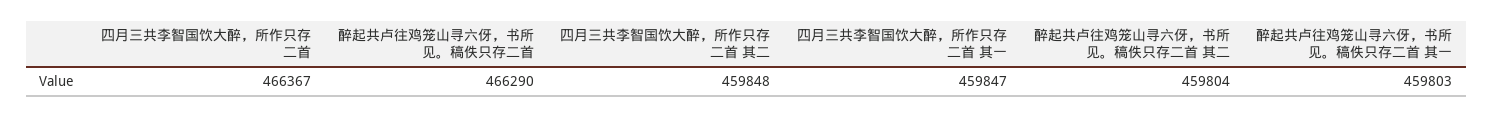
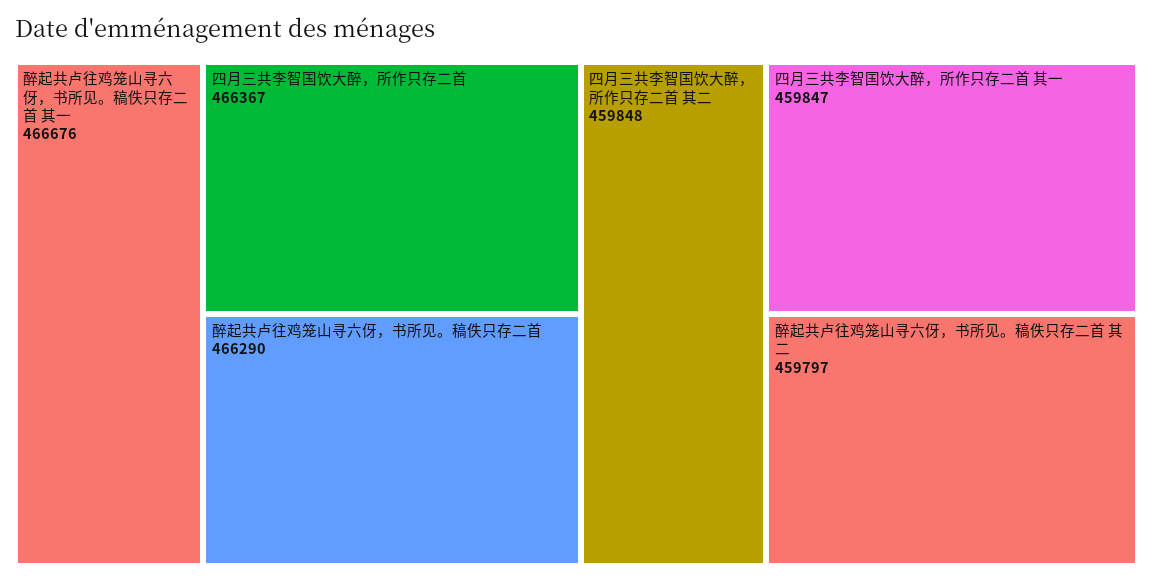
  {
    "四月三共李智国饮大醉，所作只存二首": 466367,
    "醉起共卢往鸡笼山寻六伢，书所见。稿佚只存二首": 466290,
    "四月三共李智国饮大醉，所作只存二首 其二": 459848,
    "四月三共李智国饮大醉，所作只存二首 其一": 459847,
-   "醉起共卢往鸡笼山寻六伢，书所见。稿佚只存二首 其二": 459804,
+   "醉起共卢往鸡笼山寻六伢，书所见。稿佚只存二首 其二": 459797,
-   "醉起共卢往鸡笼山寻六伢，书所见。稿佚只存二首 其一": 459803
+   "醉起共卢往鸡笼山寻六伢，书所见。稿佚只存二首 其一": 466676
  }

